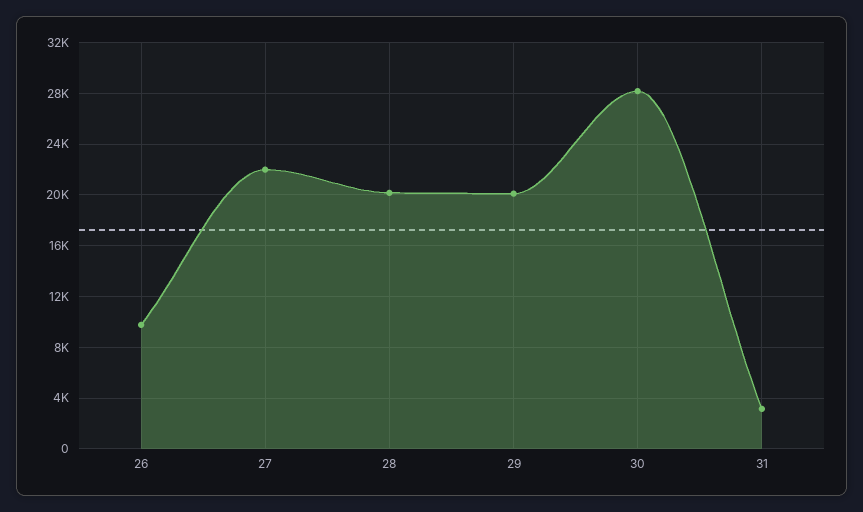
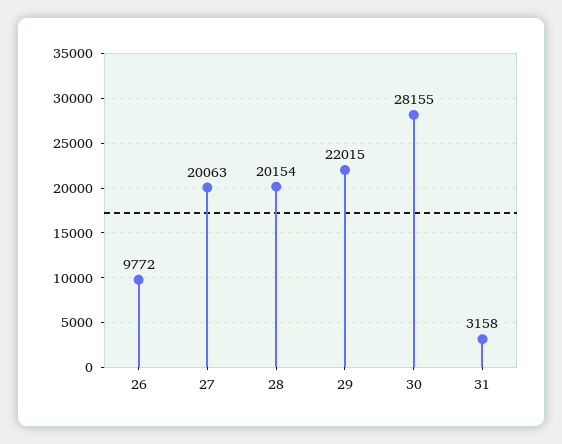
  {
    "26": 9772,
-   "27": 22000,
+   "27": 20063,
    "28": 20154,
-   "29": 20000,
+   "29": 22015,
    "30": 28155,
    "31": 3158
  }

